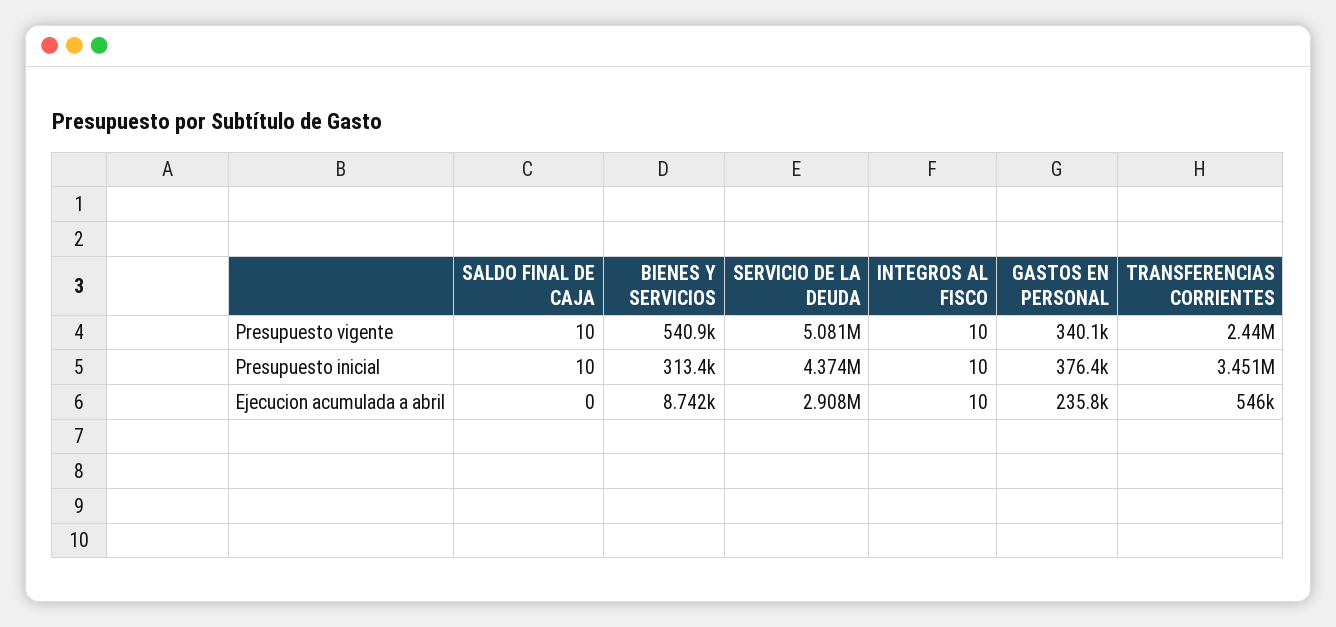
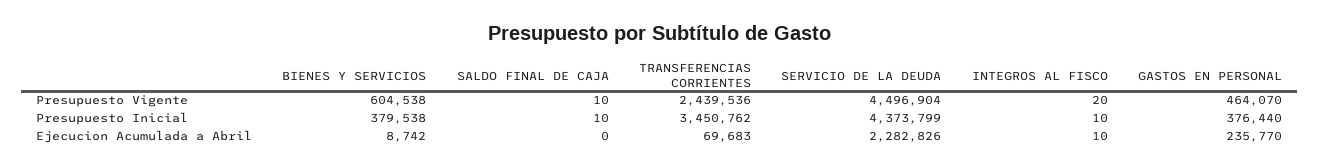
  {
    "SALDO FINAL DE CAJA": {
      "Presupuesto vigente": 10,
      "Presupuesto inicial": 10,
      "Ejecucion acumulada a abril": 0
    },
    "BIENES Y SERVICIOS": {
-     "Presupuesto vigente": 540900,
+     "Presupuesto vigente": 604538,
-     "Presupuesto inicial": 313400,
+     "Presupuesto inicial": 379538,
      "Ejecucion acumulada a abril": 8742
    },
    "SERVICIO DE LA DEUDA": {
-     "Presupuesto vigente": 5081000,
+     "Presupuesto vigente": 4496904,
      "Presupuesto inicial": 4373799,
-     "Ejecucion acumulada a abril": 2908000
+     "Ejecucion acumulada a abril": 2282826
    },
    "INTEGROS AL FISCO": {
-     "Presupuesto vigente": 10,
+     "Presupuesto vigente": 20,
      "Presupuesto inicial": 10,
      "Ejecucion acumulada a abril": 10
    },
    "GASTOS EN PERSONAL": {
-     "Presupuesto vigente": 340100,
+     "Presupuesto vigente": 464070,
      "Presupuesto inicial": 376440,
      "Ejecucion acumulada a abril": 235770
    },
    "TRANSFERENCIAS CORRIENTES": {
      "Presupuesto vigente": 2439536,
      "Presupuesto inicial": 3450762,
-     "Ejecucion acumulada a abril": 546000
+     "Ejecucion acumulada a abril": 69683
    }
  }

